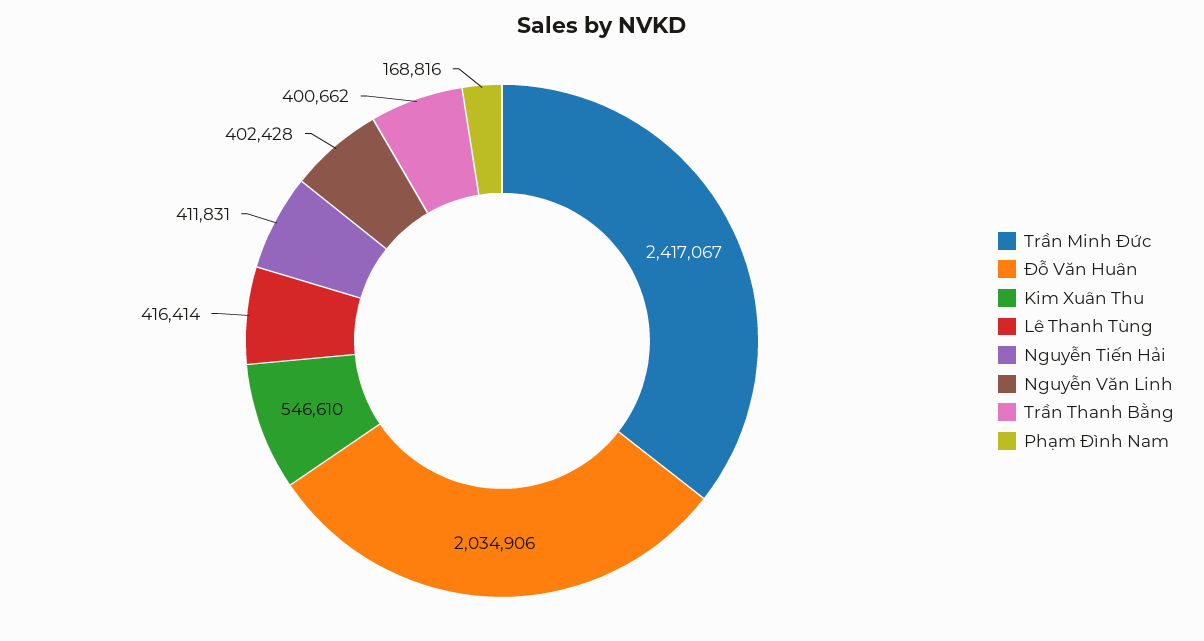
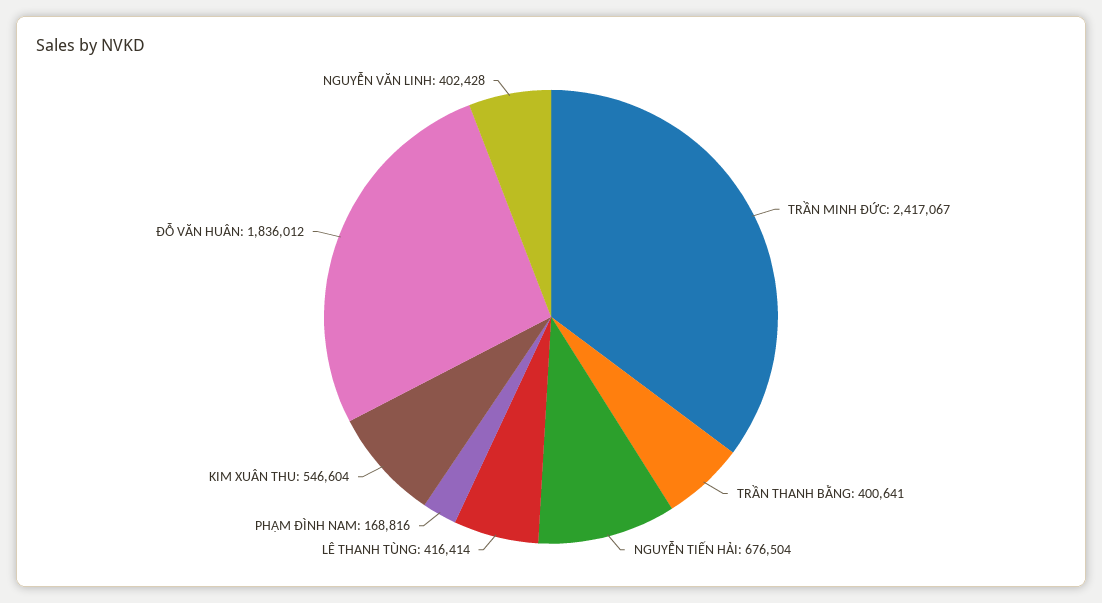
  {
    "Trần Minh Đức": 2417067,
-   "Đỗ Văn Huân": 2034906,
+   "Đỗ Văn Huân": 1836012,
-   "Kim Xuân Thu": 546610,
+   "Kim Xuân Thu": 546604,
    "Lê Thanh Tùng": 416414,
-   "Nguyễn Tiến Hải": 411831,
+   "Nguyễn Tiến Hải": 676504,
    "Nguyễn Văn Linh": 402428,
-   "Trần Thanh Bằng": 400662,
+   "Trần Thanh Bằng": 400641,
    "Phạm Đình Nam": 168816
  }

